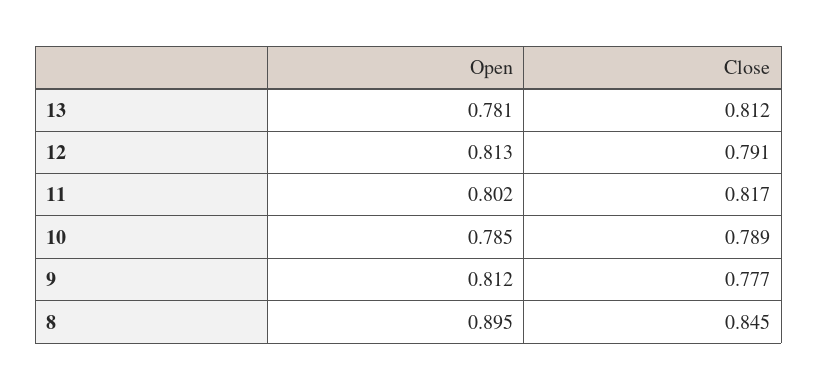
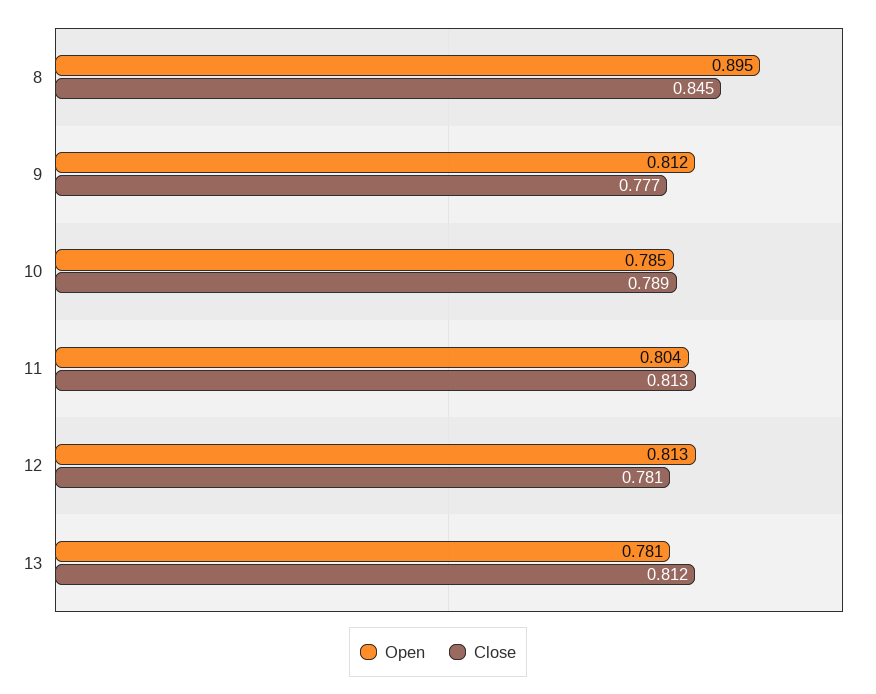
  {
    "Open": {
      "13": 0.781,
      "12": 0.813,
-     "11": 0.802,
+     "11": 0.804,
      "10": 0.785,
      "9": 0.812,
      "8": 0.895
    },
    "Close": {
      "13": 0.812,
-     "12": 0.791,
+     "12": 0.781,
-     "11": 0.817,
+     "11": 0.813,
      "10": 0.789,
      "9": 0.777,
      "8": 0.845
    }
  }

